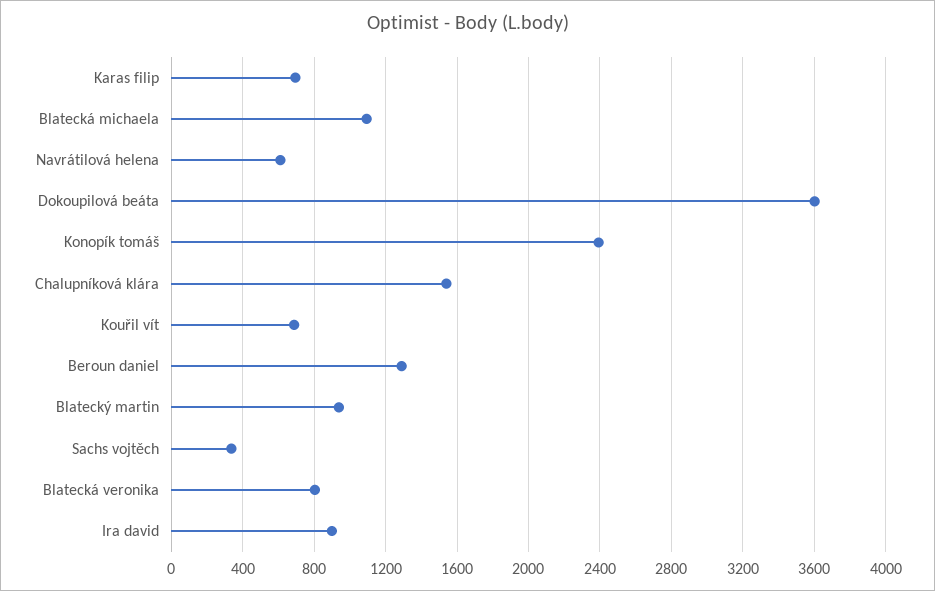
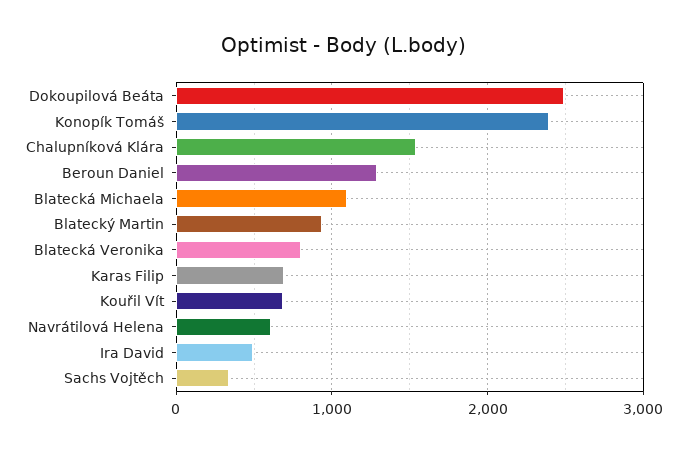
  {
    "Karas filip": 700,
    "Blatecká michaela": 1100,
    "Navrátilová helena": 600,
-   "Dokoupilová beáta": 3600,
+   "Dokoupilová beáta": 2500,
    "Konopík tomáš": 2400,
    "Chalupníková klára": 1550,
    "Kouřil vít": 700,
    "Beroun daniel": 1300,
    "Blatecký martin": 950,
    "Sachs vojtěch": 350,
    "Blatecká veronika": 800,
-   "Ira david": 900
+   "Ira david": 500
  }

